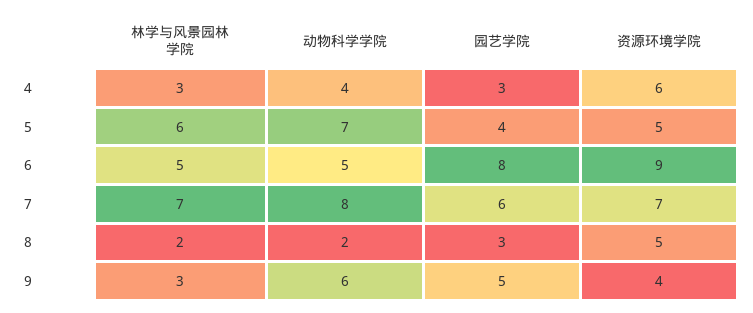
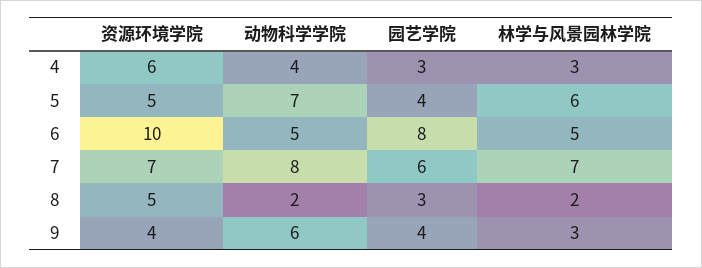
  {
    "林学与风景园林学院": {
      "4": 3,
      "5": 6,
      "6": 5,
      "7": 7,
      "8": 2,
      "9": 3
    },
    "动物科学学院": {
      "4": 4,
      "5": 7,
      "6": 5,
      "7": 8,
      "8": 2,
      "9": 6
    },
    "园艺学院": {
      "4": 3,
      "5": 4,
      "6": 8,
      "7": 6,
      "8": 3,
-     "9": 5
+     "9": 4
    },
    "资源环境学院": {
      "4": 6,
      "5": 5,
-     "6": 9,
+     "6": 10,
      "7": 7,
      "8": 5,
      "9": 4
    }
  }

